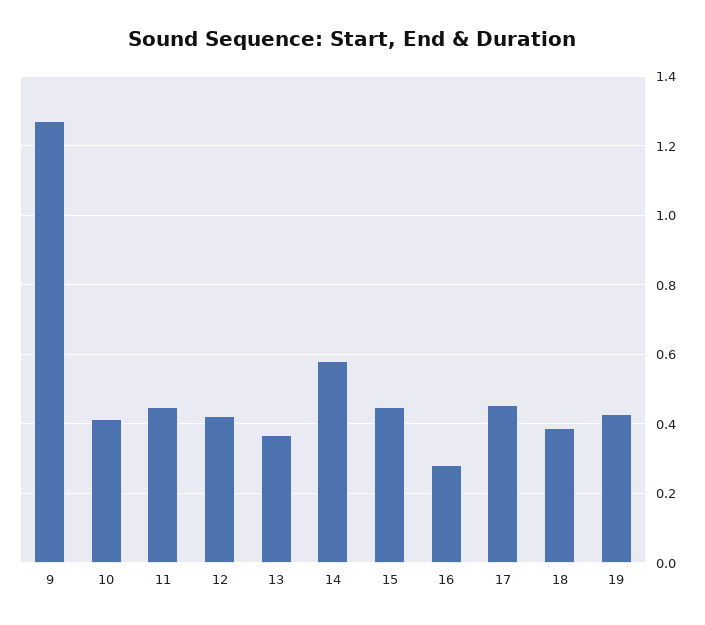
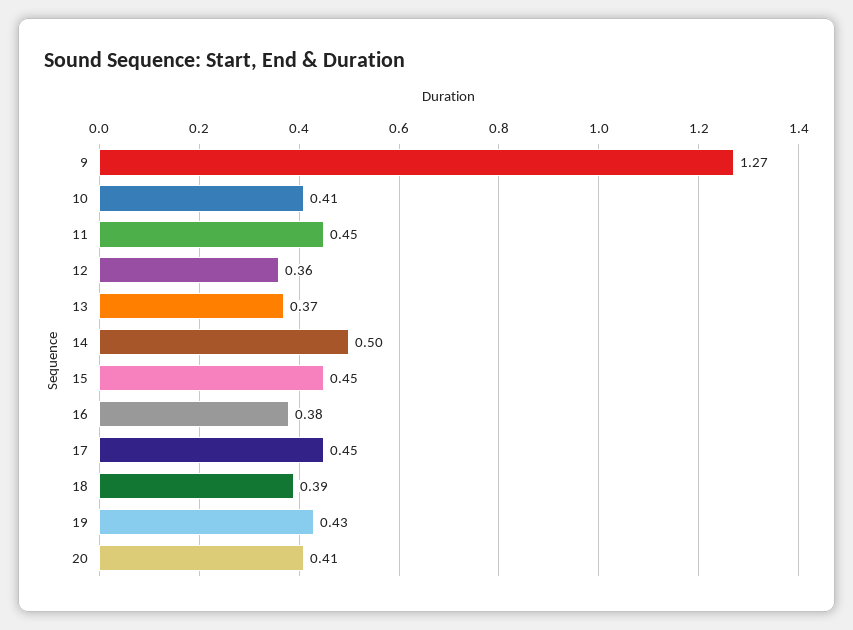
  {
    "9": 1.27,
    "10": 0.41,
    "11": 0.45,
-   "12": 0.42,
+   "12": 0.36,
    "13": 0.37,
-   "14": 0.58,
+   "14": 0.5,
    "15": 0.45,
-   "16": 0.28,
+   "16": 0.38,
    "17": 0.45,
    "18": 0.39,
-   "19": 0.43
+   "19": 0.43,
+   "20": 0.41
  }

